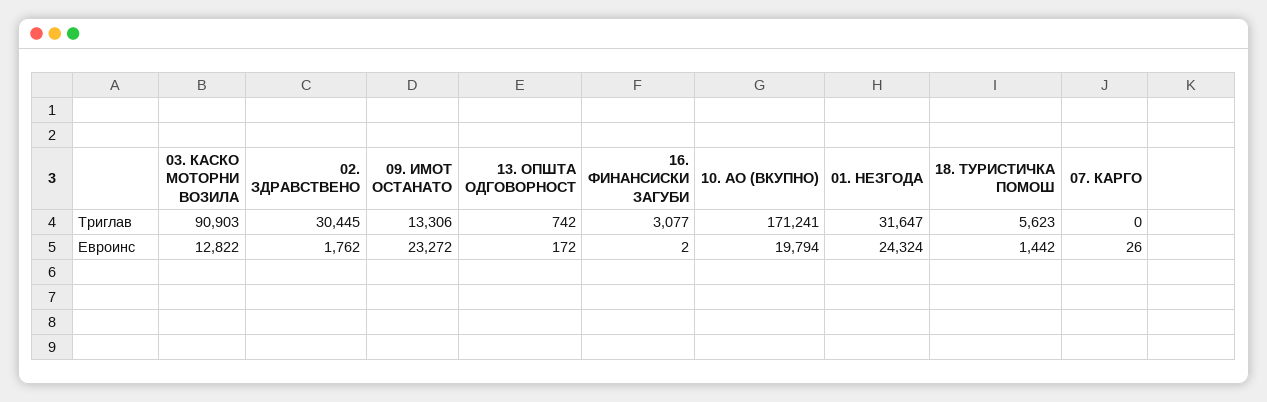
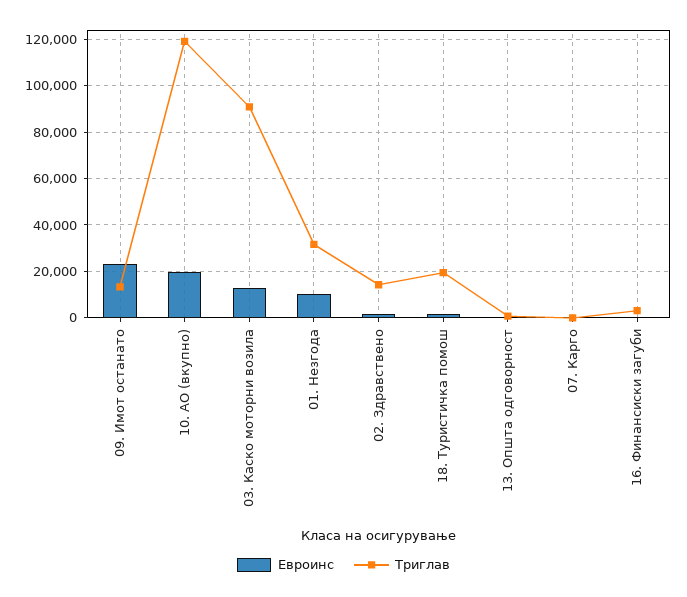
  {
    "Триглав": {
      "03. КАСКО МОТОРНИ ВОЗИЛА": 90903,
-     "02. ЗДРАВСТВЕНО": 30445,
+     "02. ЗДРАВСТВЕНО": 15000,
      "09. ИМОТ ОСТАНАТО": 13306,
      "13. ОПШТА ОДГОВОРНОСТ": 742,
      "16. ФИНАНСИСКИ ЗАГУБИ": 3077,
-     "10. АО (ВКУПНО)": 171241,
+     "10. АО (ВКУПНО)": 120000,
      "01. НЕЗГОДА": 31647,
-     "18. ТУРИСТИЧКА ПОМОШ": 5623,
+     "18. ТУРИСТИЧКА ПОМОШ": 20000,
      "07. КАРГО": 0
    },
    "Евроинс": {
      "03. КАСКО МОТОРНИ ВОЗИЛА": 12822,
      "02. ЗДРАВСТВЕНО": 1762,
      "09. ИМОТ ОСТАНАТО": 23272,
      "13. ОПШТА ОДГОВОРНОСТ": 172,
      "16. ФИНАНСИСКИ ЗАГУБИ": 2,
      "10. АО (ВКУПНО)": 19794,
-     "01. НЕЗГОДА": 24324,
+     "01. НЕЗГОДА": 10000,
      "18. ТУРИСТИЧКА ПОМОШ": 1442,
      "07. КАРГО": 26
    }
  }

